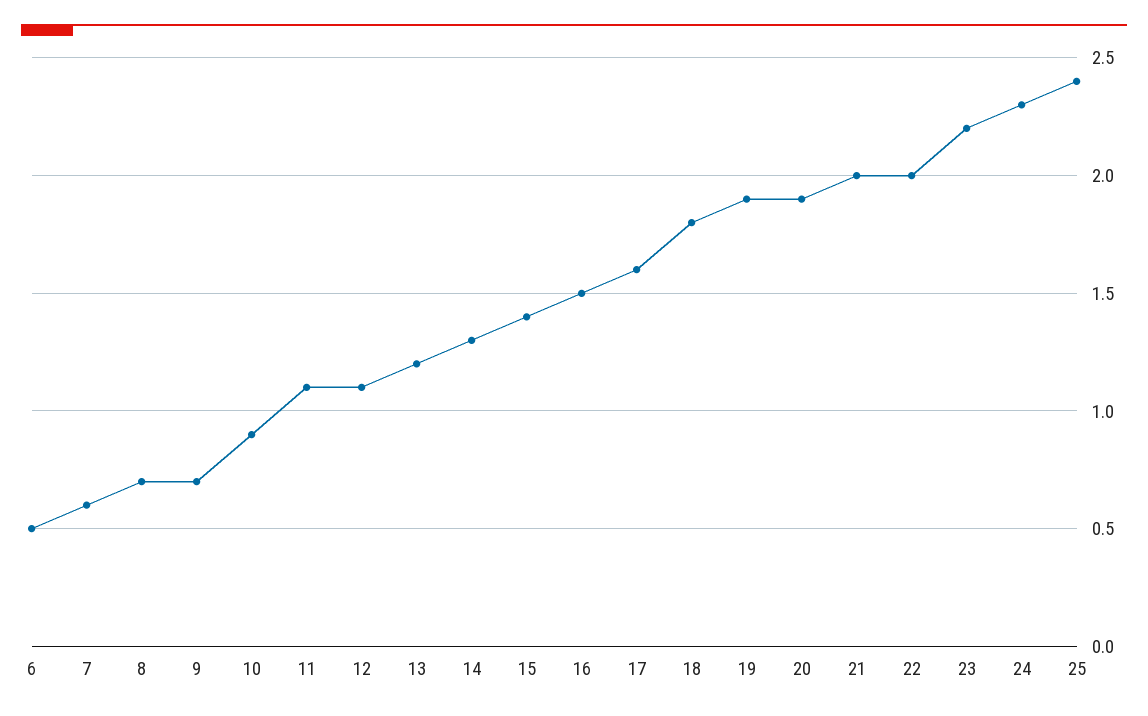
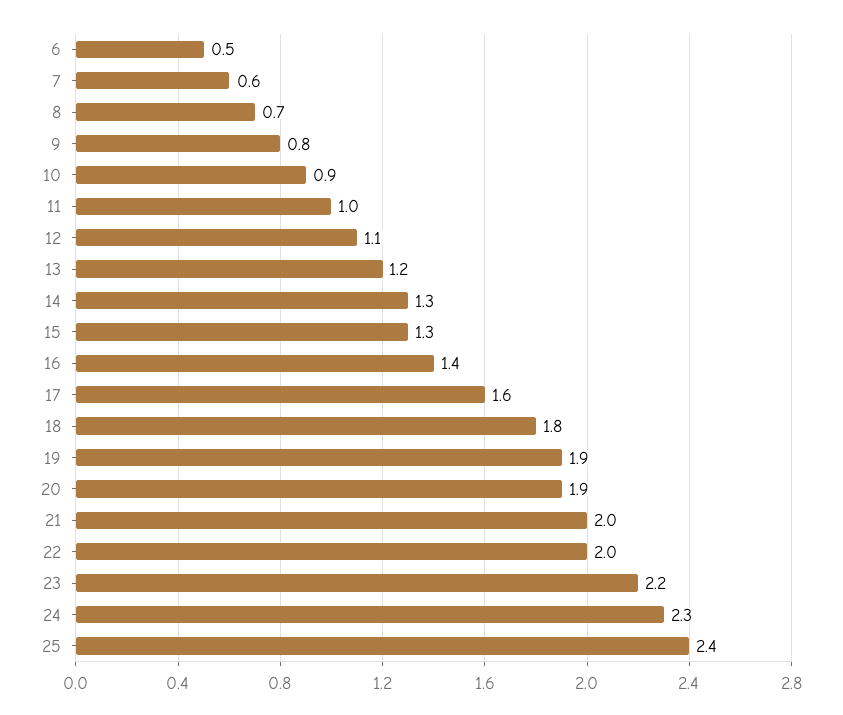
  {
    "6": 0.5,
    "7": 0.6,
    "8": 0.7,
-   "9": 0.7,
+   "9": 0.8,
    "10": 0.9,
-   "11": 1.1,
+   "11": 1,
    "12": 1.1,
    "13": 1.2,
    "14": 1.3,
-   "15": 1.4,
+   "15": 1.3,
-   "16": 1.5,
+   "16": 1.4,
    "17": 1.6,
    "18": 1.8,
    "19": 1.9,
    "20": 1.9,
    "21": 2,
    "22": 2,
    "23": 2.2,
    "24": 2.3,
    "25": 2.4
  }

